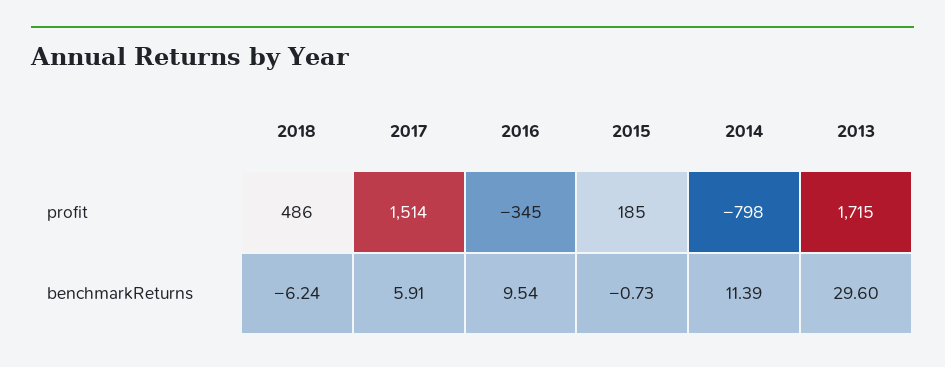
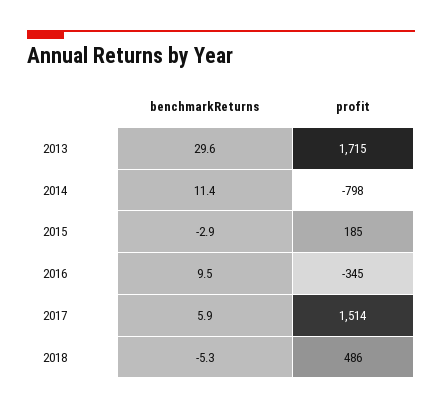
  {
    "2018": {
      "profit": 486,
-     "benchmarkReturns": -6.24
+     "benchmarkReturns": -5.3
    },
    "2017": {
      "profit": 1514,
      "benchmarkReturns": 5.91
    },
    "2016": {
      "profit": -345,
      "benchmarkReturns": 9.54
    },
    "2015": {
      "profit": 185,
-     "benchmarkReturns": -0.73
+     "benchmarkReturns": -2.9
    },
    "2014": {
      "profit": -798,
      "benchmarkReturns": 11.39
    },
    "2013": {
      "profit": 1715,
      "benchmarkReturns": 29.6
    }
  }

